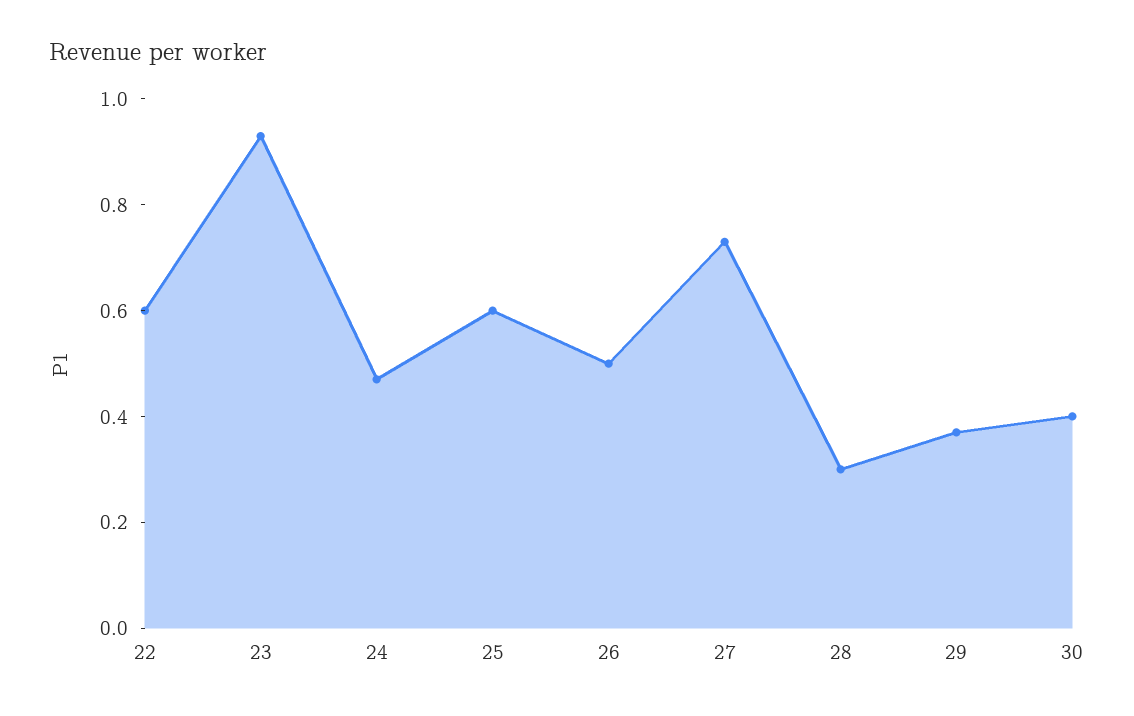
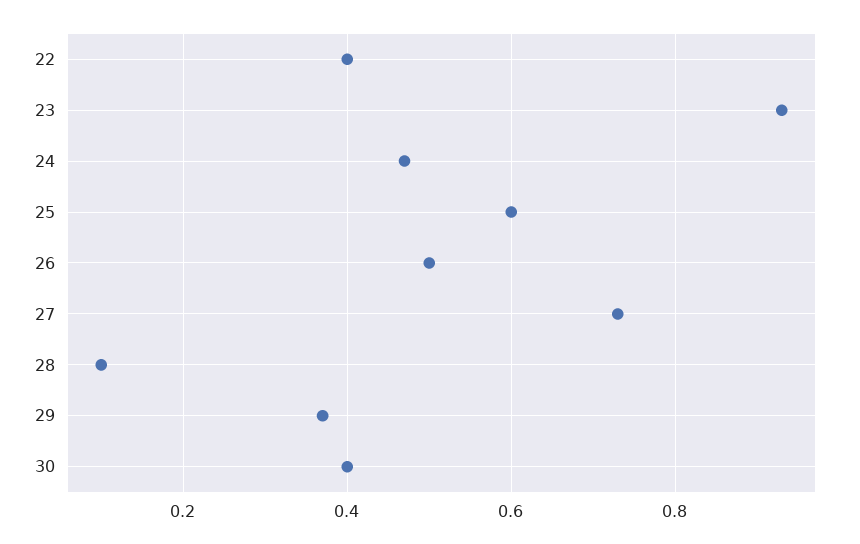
  {
-   "22": 0.6,
+   "22": 0.4,
    "23": 0.95,
    "24": 0.45,
    "25": 0.6,
    "26": 0.5,
    "27": 0.75,
-   "28": 0.3,
+   "28": 0.1,
    "29": 0.35,
    "30": 0.4
  }

